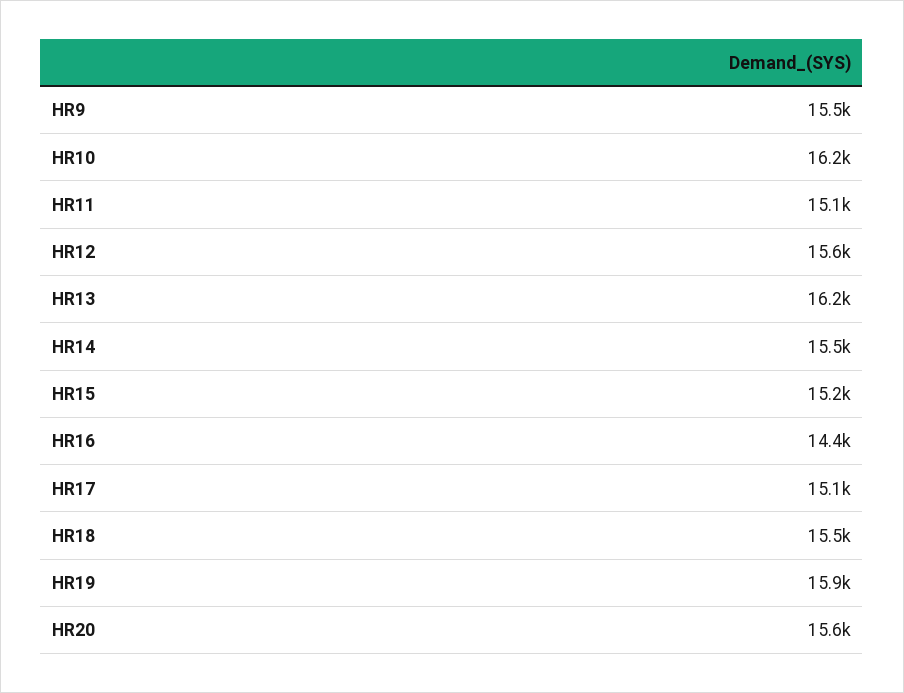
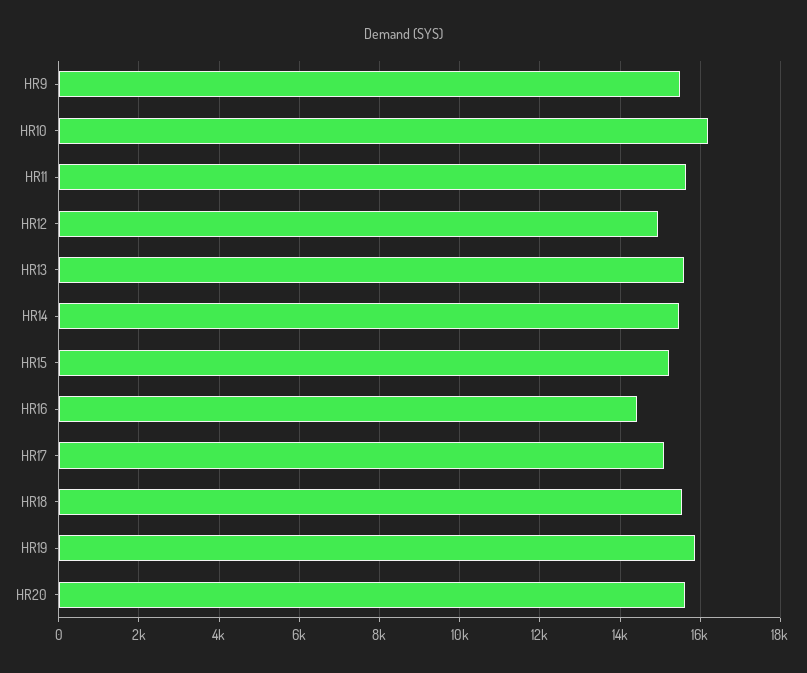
  {
    "HR9": 15500,
    "HR10": 16200,
-   "HR11": 15100,
+   "HR11": 15600,
-   "HR12": 15600,
+   "HR12": 15000,
-   "HR13": 16200,
+   "HR13": 15600,
    "HR14": 15500,
    "HR15": 15200,
    "HR16": 14400,
    "HR17": 15100,
    "HR18": 15500,
    "HR19": 15900,
    "HR20": 15600
  }

